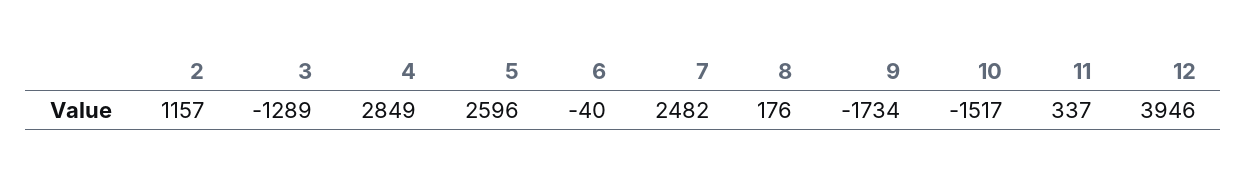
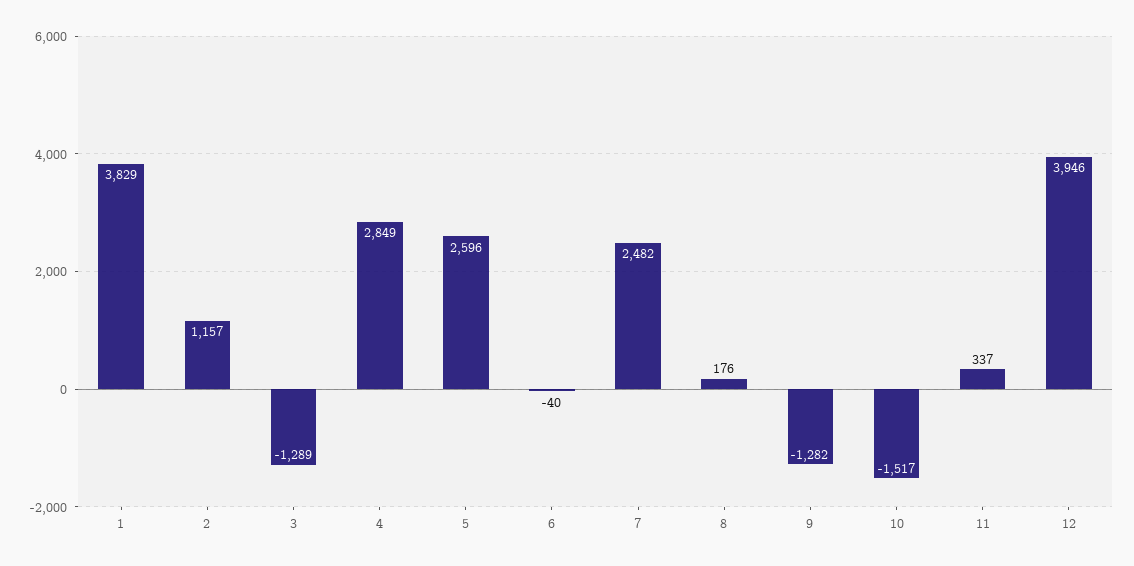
  {
    "2": 1157,
    "3": -1289,
    "4": 2849,
    "5": 2596,
    "6": -40,
    "7": 2482,
    "8": 176,
-   "9": -1734,
+   "9": -1282,
    "10": -1517,
    "11": 337,
-   "12": 3946
+   "12": 3946,
+   "1": 3829
  }

